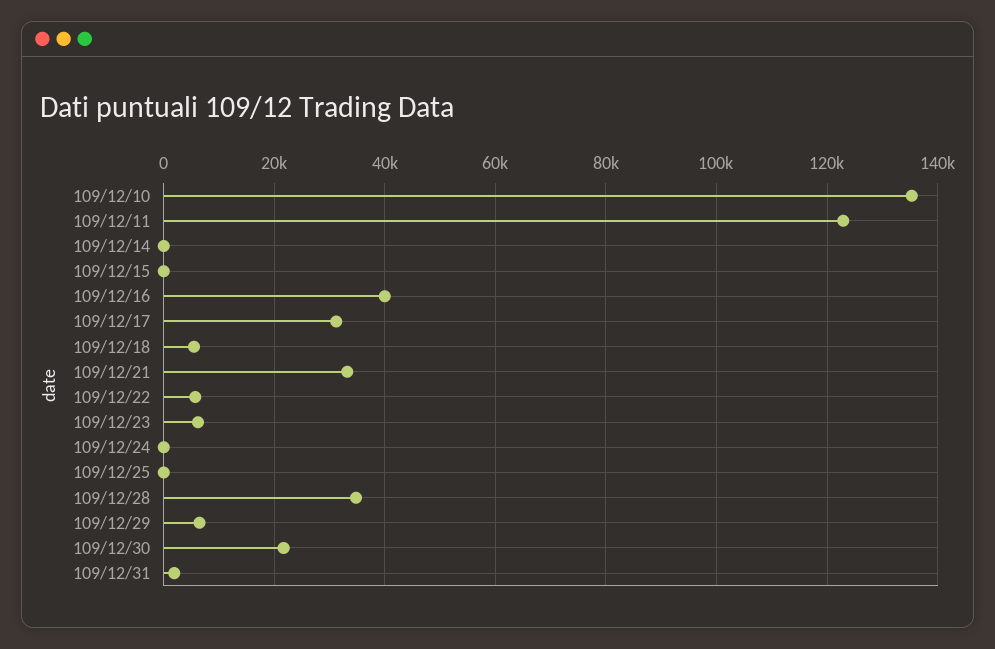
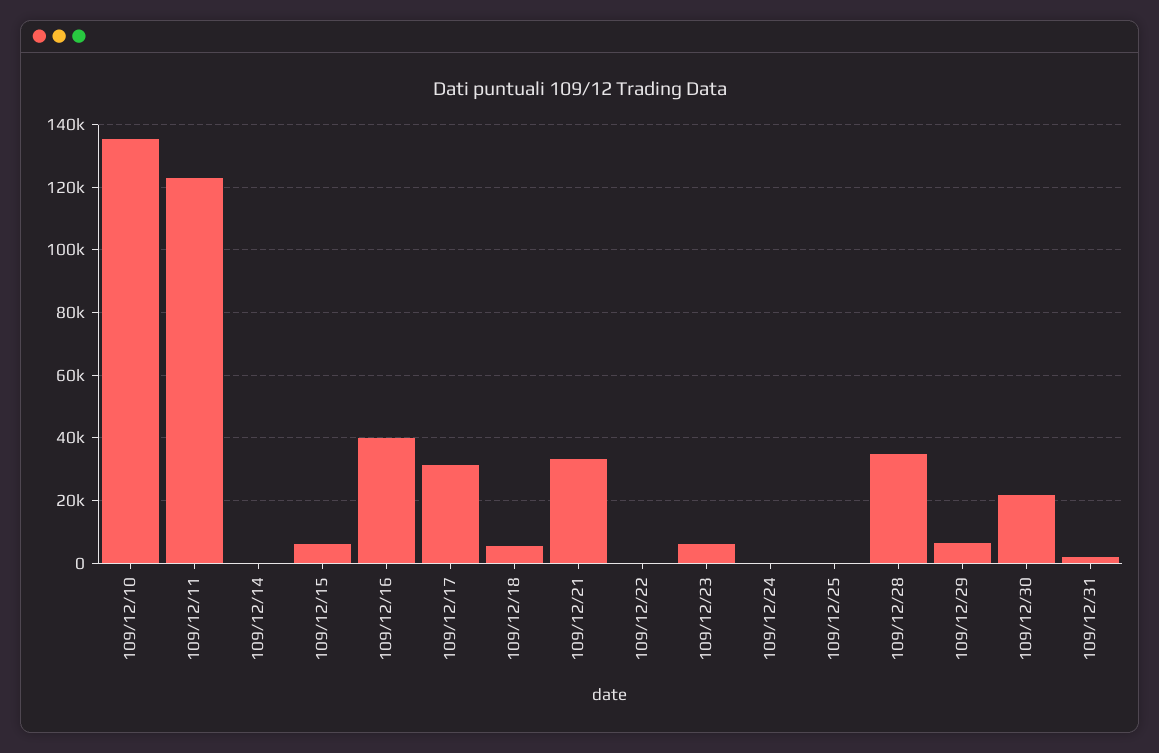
  {
    "109/12/10": 136000,
    "109/12/11": 122000,
    "109/12/14": 0,
-   "109/12/15": 0,
+   "109/12/15": 6000,
    "109/12/16": 40000,
    "109/12/17": 32000,
    "109/12/18": 6000,
    "109/12/21": 34000,
-   "109/12/22": 6000,
+   "109/12/22": 0,
    "109/12/23": 6000,
    "109/12/24": 0,
    "109/12/25": 0,
    "109/12/28": 34000,
    "109/12/29": 6000,
    "109/12/30": 22000,
    "109/12/31": 2000
  }

